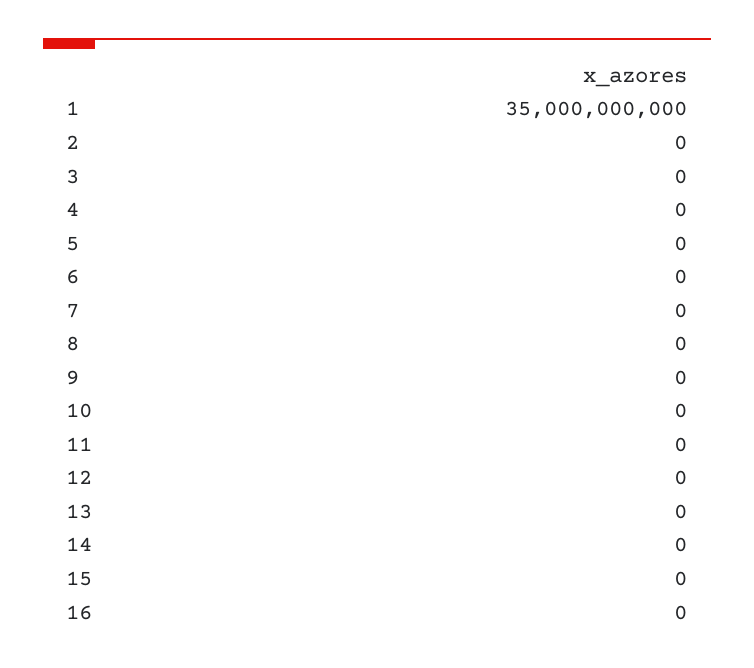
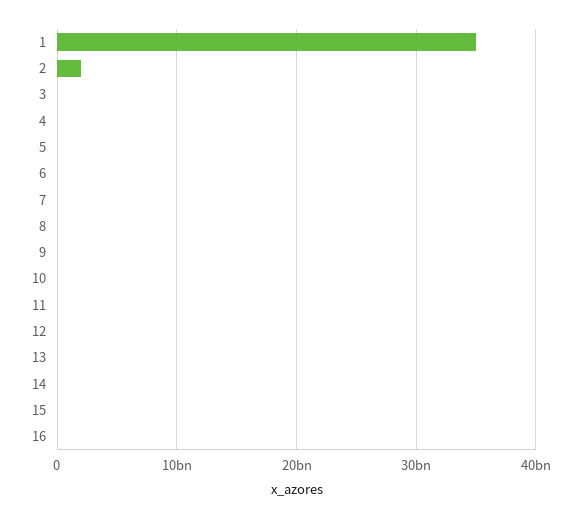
  {
    "1": 35000000000,
-   "2": 0,
+   "2": 2000000000,
    "3": 0,
    "4": 0,
    "5": 0,
    "6": 0,
    "7": 0,
    "8": 0,
    "9": 0,
    "10": 0,
    "11": 0,
    "12": 0,
    "13": 0,
    "14": 0,
    "15": 0,
    "16": 0
  }

